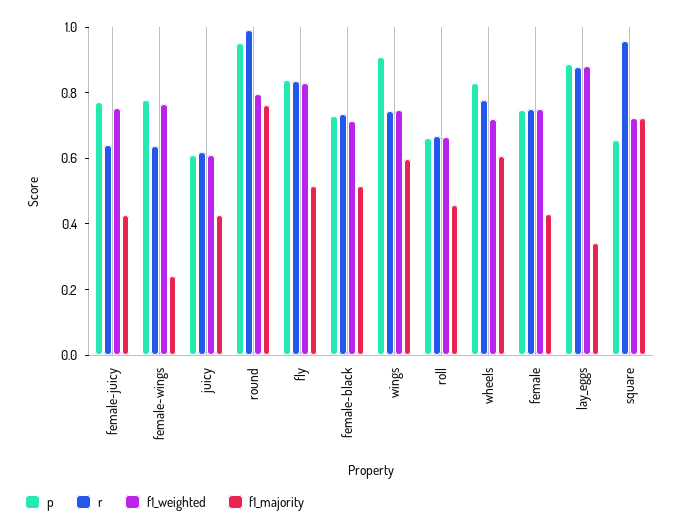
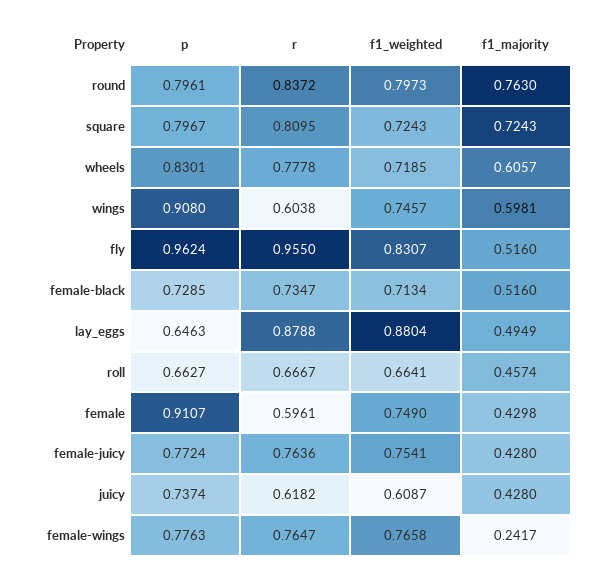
  {
    "p": {
      "female-juicy": 0.7724,
      "female-wings": 0.7763,
-     "juicy": 0.6,
+     "juicy": 0.7374,
-     "round": 0.95,
+     "round": 0.7961,
-     "fly": 0.85,
+     "fly": 0.9624,
      "female-black": 0.7285,
      "wings": 0.908,
      "roll": 0.6627,
      "wheels": 0.8301,
-     "female": 0.75,
+     "female": 0.9107,
-     "lay_eggs": 0.9,
+     "lay_eggs": 0.6463,
-     "square": 0.65
+     "square": 0.7967
    },
    "r": {
-     "female-juicy": 0.65,
+     "female-juicy": 0.7636,
-     "female-wings": 0.65,
+     "female-wings": 0.7647,
      "juicy": 0.6182,
-     "round": 1,
+     "round": 0.8372,
-     "fly": 0.85,
+     "fly": 0.955,
      "female-black": 0.7347,
-     "wings": 0.75,
+     "wings": 0.6038,
      "roll": 0.6667,
      "wheels": 0.7778,
-     "female": 0.75,
+     "female": 0.5961,
      "lay_eggs": 0.8788,
-     "square": 0.95
+     "square": 0.8095
    },
    "f1_weighted": {
      "female-juicy": 0.7541,
      "female-wings": 0.7658,
      "juicy": 0.6087,
      "round": 0.7973,
      "fly": 0.8307,
      "female-black": 0.7134,
      "wings": 0.7457,
      "roll": 0.6641,
      "wheels": 0.7185,
      "female": 0.749,
      "lay_eggs": 0.8804,
      "square": 0.7243
    },
    "f1_majority": {
      "female-juicy": 0.428,
      "female-wings": 0.2417,
      "juicy": 0.428,
      "round": 0.763,
      "fly": 0.516,
      "female-black": 0.516,
      "wings": 0.5981,
      "roll": 0.4574,
      "wheels": 0.6057,
      "female": 0.4298,
-     "lay_eggs": 0.35,
+     "lay_eggs": 0.4949,
      "square": 0.7243
    }
  }

